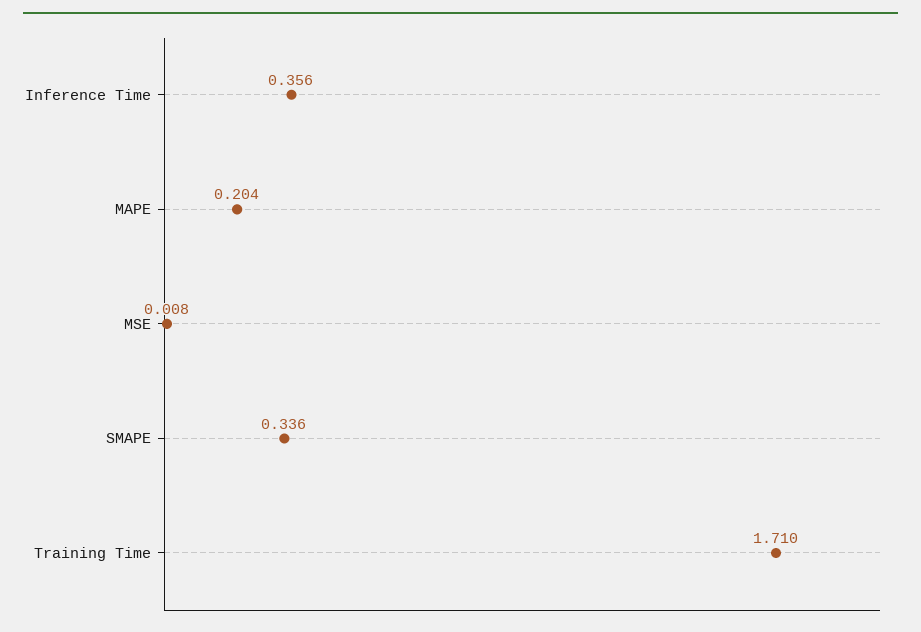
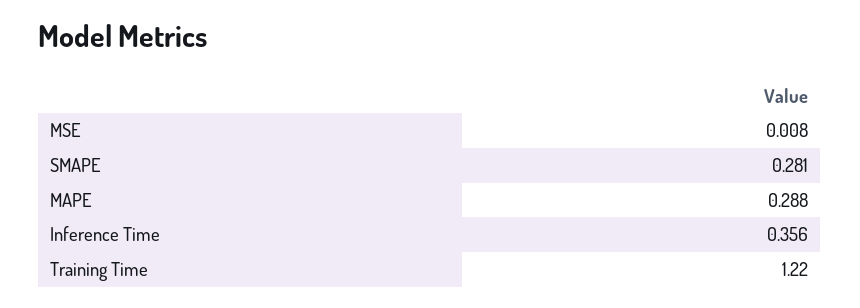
  {
    "Inference Time": 0.356,
-   "MAPE": 0.204,
+   "MAPE": 0.288,
    "MSE": 0.008,
-   "SMAPE": 0.336,
+   "SMAPE": 0.281,
-   "Training Time": 1.71
+   "Training Time": 1.22
  }

